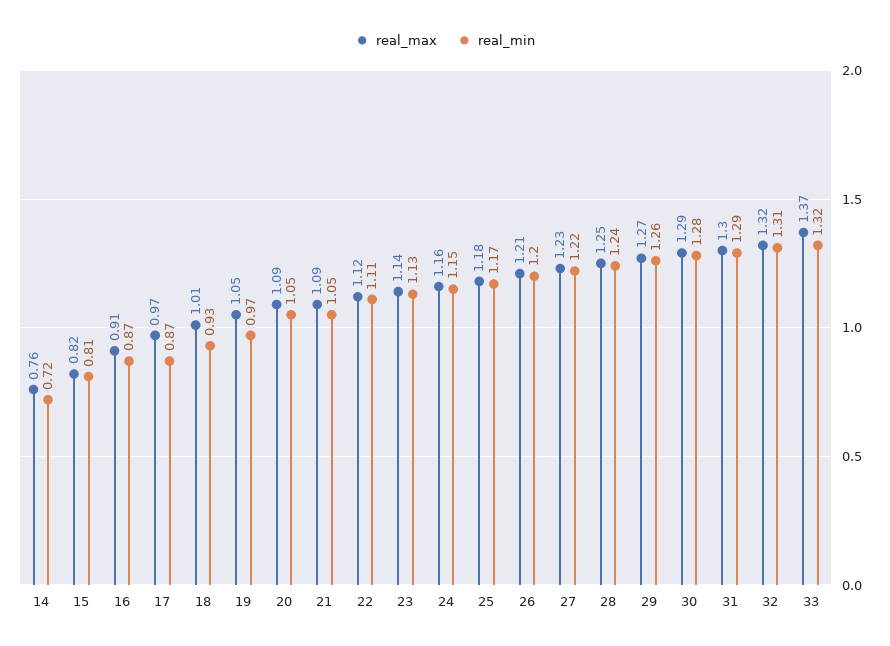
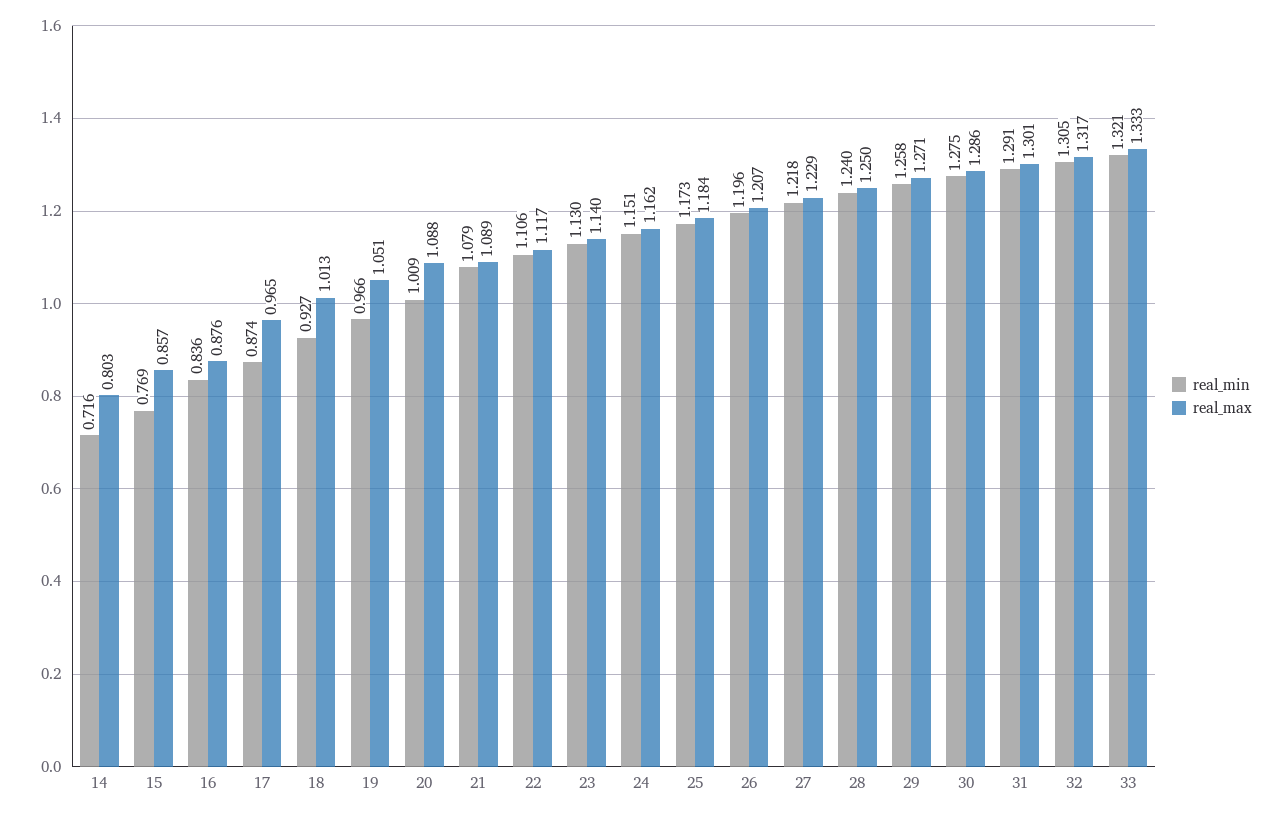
  {
    "real_max": {
-     "14": 0.76,
+     "14": 0.803,
-     "15": 0.82,
+     "15": 0.857,
-     "16": 0.91,
+     "16": 0.876,
      "17": 0.965,
      "18": 1.013,
      "19": 1.051,
      "20": 1.088,
      "21": 1.089,
      "22": 1.117,
      "23": 1.14,
      "24": 1.162,
      "25": 1.184,
      "26": 1.207,
      "27": 1.229,
      "28": 1.25,
      "29": 1.271,
      "30": 1.286,
      "31": 1.301,
      "32": 1.317,
-     "33": 1.37
+     "33": 1.333
    },
    "real_min": {
      "14": 0.716,
-     "15": 0.81,
+     "15": 0.769,
-     "16": 0.87,
+     "16": 0.836,
      "17": 0.874,
      "18": 0.927,
      "19": 0.966,
-     "20": 1.05,
+     "20": 1.009,
-     "21": 1.05,
+     "21": 1.079,
      "22": 1.106,
      "23": 1.13,
      "24": 1.151,
      "25": 1.173,
      "26": 1.196,
      "27": 1.218,
      "28": 1.24,
      "29": 1.258,
      "30": 1.275,
      "31": 1.291,
      "32": 1.305,
      "33": 1.321
    }
  }

